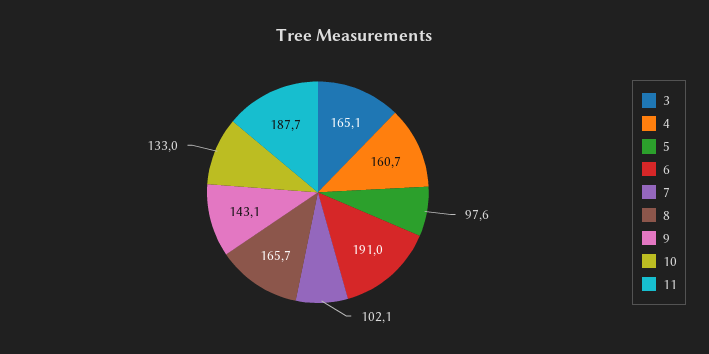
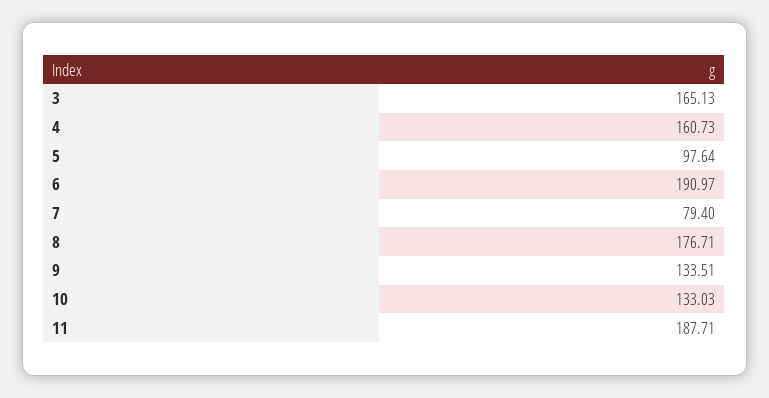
  {
    "3": 165.13,
    "4": 160.73,
    "5": 97.64,
    "6": 190.97,
-   "7": 102.1,
+   "7": 79.4,
-   "8": 165.7,
+   "8": 176.71,
-   "9": 143.1,
+   "9": 133.51,
    "10": 133.03,
    "11": 187.71
  }

